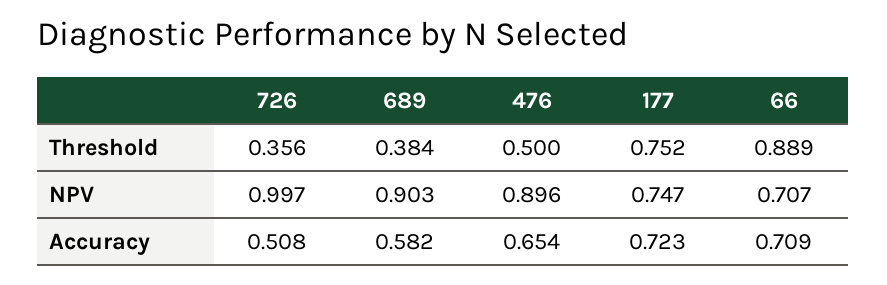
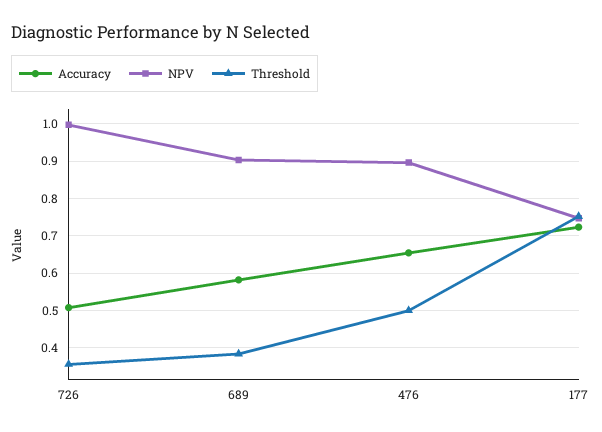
  {
    "Threshold": {
      "726": 0.356,
      "689": 0.384,
      "476": 0.5,
-     "177": 0.752,
+     "177": 0.752
-     "66": 0.889
    },
    "NPV": {
      "726": 0.997,
      "689": 0.903,
      "476": 0.896,
-     "177": 0.747,
+     "177": 0.747
-     "66": 0.707
    },
    "Accuracy": {
      "726": 0.508,
      "689": 0.582,
      "476": 0.654,
-     "177": 0.723,
+     "177": 0.723
-     "66": 0.709
    }
  }

